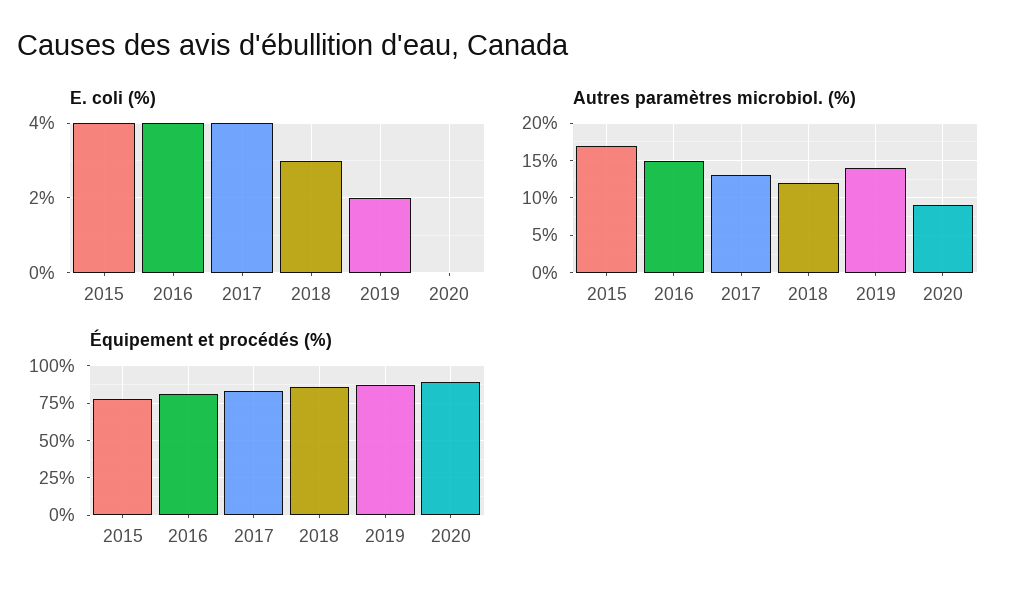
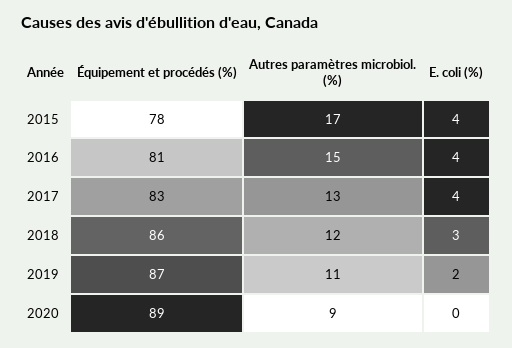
  {
    "E. coli (%)": {
      "2015": 4,
      "2016": 4,
      "2017": 4,
      "2018": 3,
      "2019": 2,
      "2020": 0
    },
    "Autres paramètres microbiol. (%)": {
      "2015": 17,
      "2016": 15,
      "2017": 13,
      "2018": 12,
-     "2019": 14,
+     "2019": 11,
      "2020": 9
    },
    "Équipement et procédés (%)": {
      "2015": 78,
      "2016": 81,
      "2017": 83,
      "2018": 86,
      "2019": 87,
      "2020": 89
    }
  }

